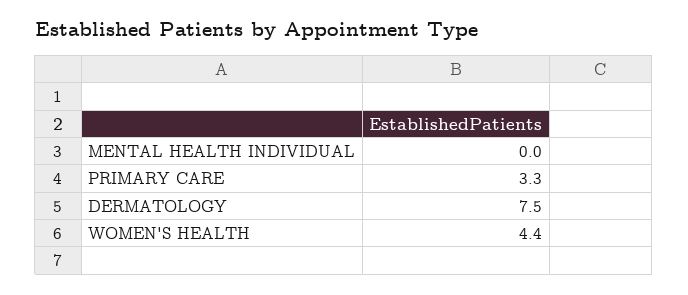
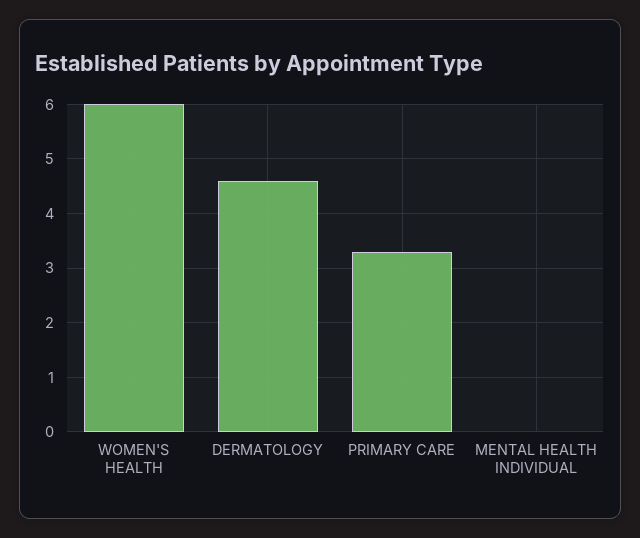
  {
    "MENTAL HEALTH INDIVIDUAL": 0,
    "PRIMARY CARE": 3.3,
-   "DERMATOLOGY": 7.5,
+   "DERMATOLOGY": 4.5,
-   "WOMEN'S HEALTH": 4.4
+   "WOMEN'S HEALTH": 6
  }

